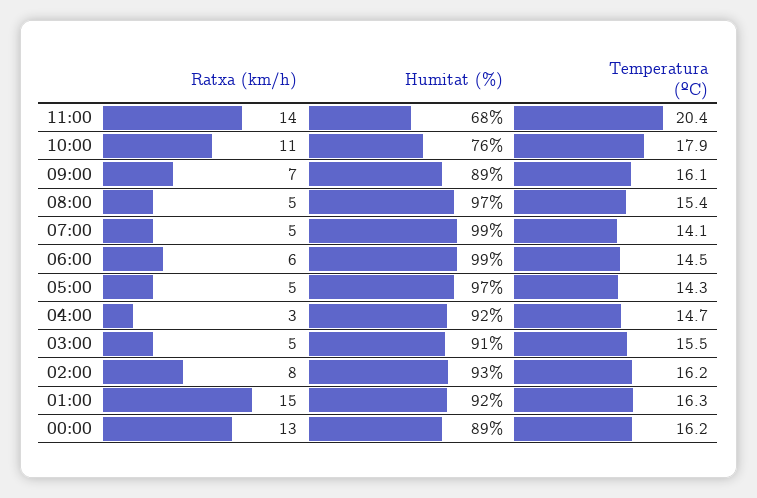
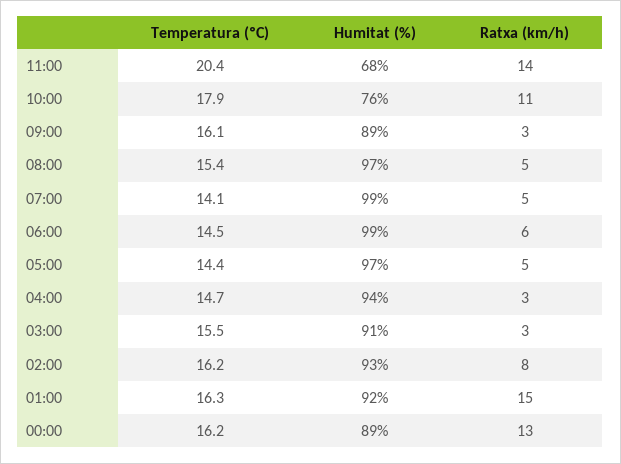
  {
    "Ratxa (km/h)": {
      "11:00": 14,
      "10:00": 11,
-     "09:00": 7,
+     "09:00": 3,
      "08:00": 5,
      "07:00": 5,
      "06:00": 6,
      "05:00": 5,
      "04:00": 3,
-     "03:00": 5,
+     "03:00": 3,
      "02:00": 8,
      "01:00": 15,
      "00:00": 13
    },
    "Humitat (%)": {
      "11:00": 68,
      "10:00": 76,
      "09:00": 89,
      "08:00": 97,
      "07:00": 99,
      "06:00": 99,
      "05:00": 97,
-     "04:00": 92,
+     "04:00": 94,
      "03:00": 91,
      "02:00": 93,
      "01:00": 92,
      "00:00": 89
    },
    "Temperatura (ºC)": {
      "11:00": 20.4,
      "10:00": 17.9,
      "09:00": 16.1,
      "08:00": 15.4,
      "07:00": 14.1,
      "06:00": 14.5,
-     "05:00": 14.3,
+     "05:00": 14.4,
      "04:00": 14.7,
      "03:00": 15.5,
      "02:00": 16.2,
      "01:00": 16.3,
      "00:00": 16.2
    }
  }

